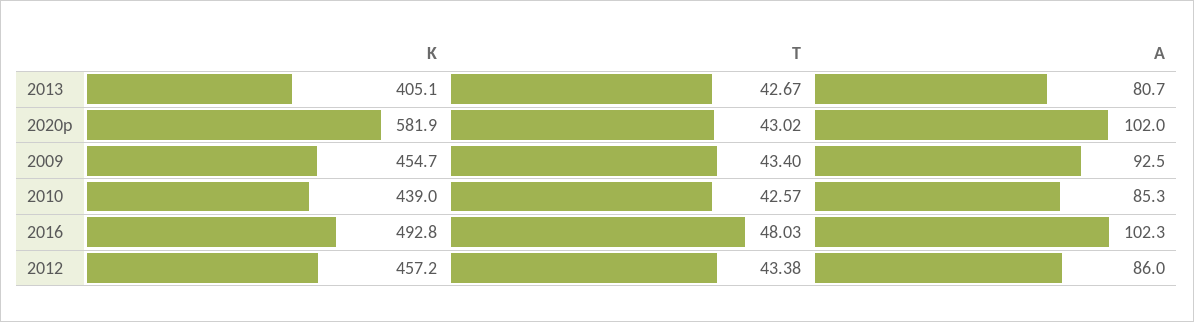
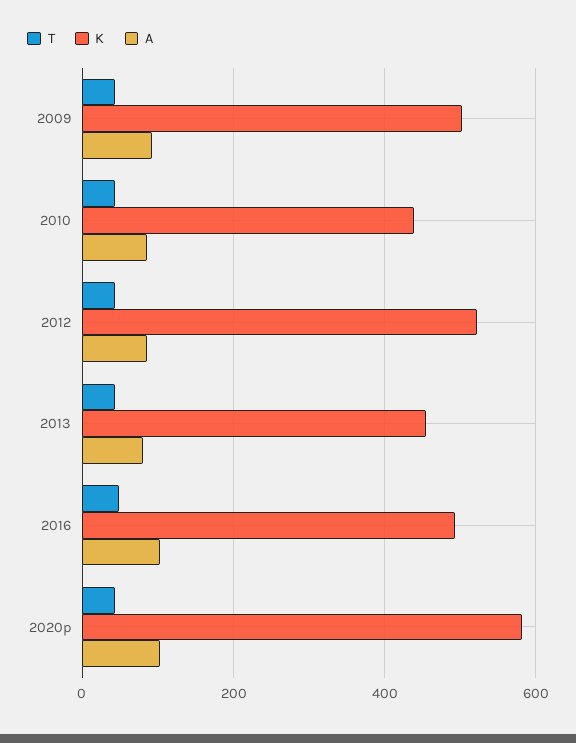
  {
    "K": {
-     "2013": 405.1,
+     "2013": 460,
      "2020p": 581.9,
-     "2009": 454.7,
+     "2009": 500,
      "2010": 439,
      "2016": 492.8,
-     "2012": 457.2
+     "2012": 520
    },
    "T": {
      "2013": 42.67,
      "2020p": 43.02,
      "2009": 43.4,
      "2010": 42.57,
      "2016": 48.03,
      "2012": 43.38
    },
    "A": {
      "2013": 80.7,
      "2020p": 102,
      "2009": 92.5,
      "2010": 85.3,
      "2016": 102.3,
      "2012": 86
    }
  }

